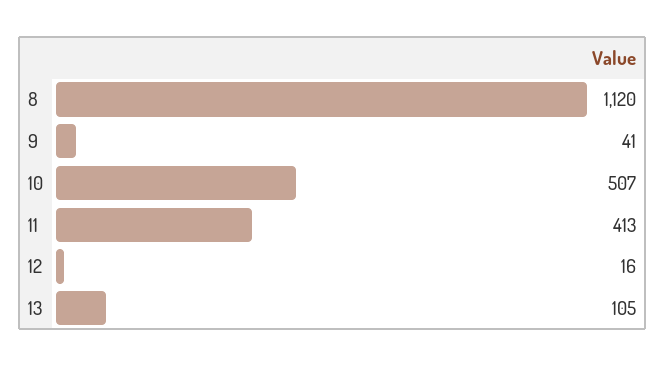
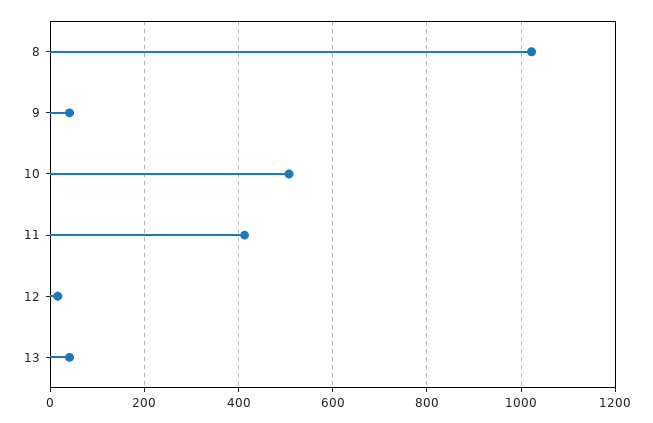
  {
-   "8": 1120,
+   "8": 1020,
    "9": 41,
    "10": 507,
    "11": 413,
    "12": 16,
-   "13": 105
+   "13": 40
  }

